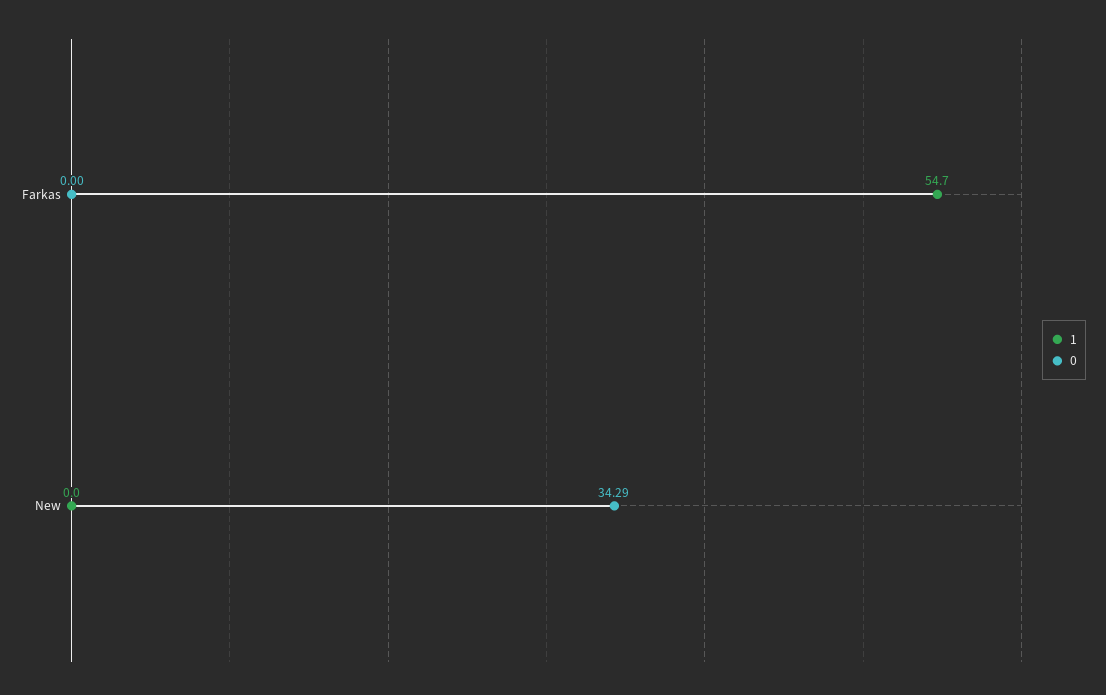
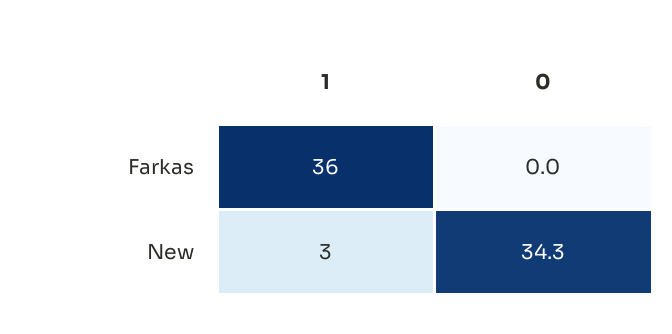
  {
    "1": {
-     "Farkas": 54.7,
+     "Farkas": 36,
-     "New": 0
+     "New": 3
    },
    "0": {
      "Farkas": 0,
      "New": 34.29
    }
  }

